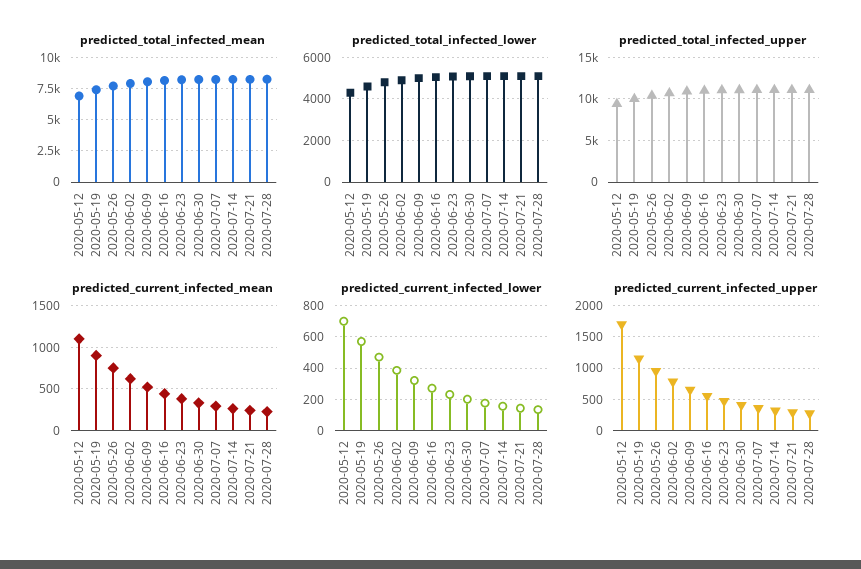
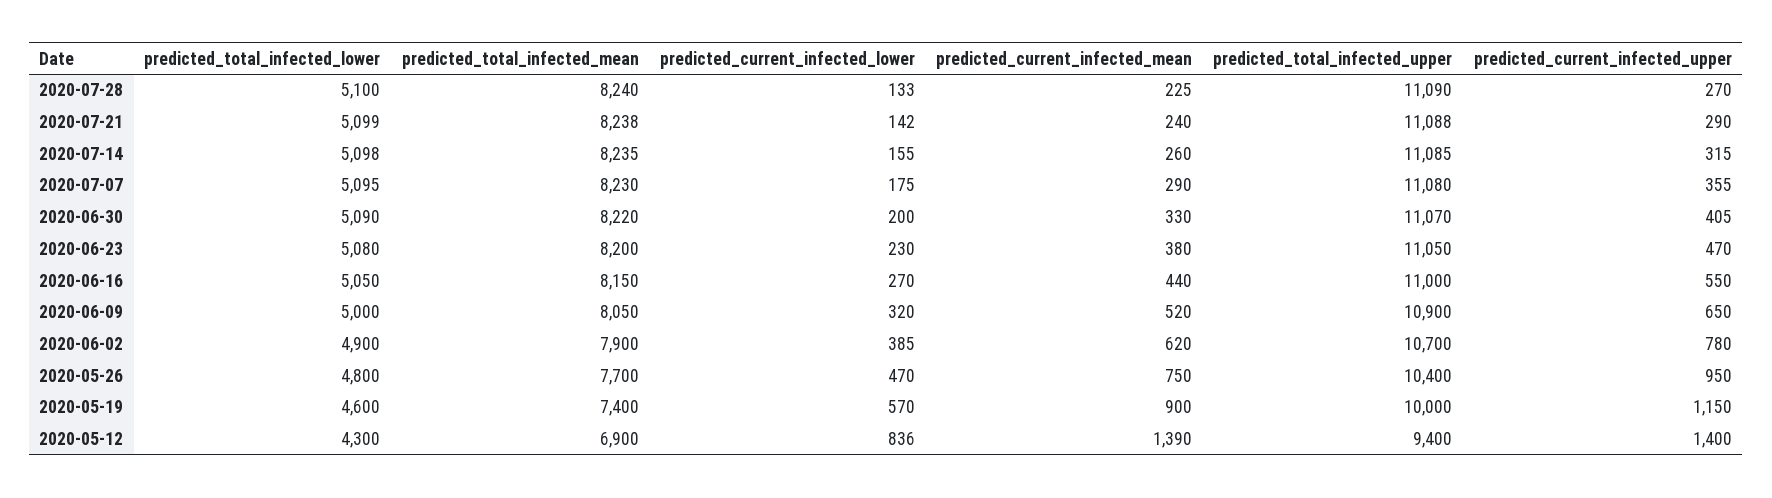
  {
    "predicted_total_infected_mean": {
      "2020-05-12": 6900,
      "2020-05-19": 7400,
      "2020-05-26": 7700,
      "2020-06-02": 7900,
      "2020-06-09": 8050,
      "2020-06-16": 8150,
      "2020-06-23": 8200,
      "2020-06-30": 8220,
      "2020-07-07": 8230,
      "2020-07-14": 8235,
      "2020-07-21": 8238,
      "2020-07-28": 8240
    },
    "predicted_total_infected_lower": {
      "2020-05-12": 4300,
      "2020-05-19": 4600,
      "2020-05-26": 4800,
      "2020-06-02": 4900,
      "2020-06-09": 5000,
      "2020-06-16": 5050,
      "2020-06-23": 5080,
      "2020-06-30": 5090,
      "2020-07-07": 5095,
      "2020-07-14": 5098,
      "2020-07-21": 5099,
      "2020-07-28": 5100
    },
    "predicted_total_infected_upper": {
      "2020-05-12": 9400,
      "2020-05-19": 10000,
      "2020-05-26": 10400,
      "2020-06-02": 10700,
      "2020-06-09": 10900,
      "2020-06-16": 11000,
      "2020-06-23": 11050,
      "2020-06-30": 11070,
      "2020-07-07": 11080,
      "2020-07-14": 11085,
      "2020-07-21": 11088,
      "2020-07-28": 11090
    },
    "predicted_current_infected_mean": {
-     "2020-05-12": 1100,
+     "2020-05-12": 1390,
      "2020-05-19": 900,
      "2020-05-26": 750,
      "2020-06-02": 620,
      "2020-06-09": 520,
      "2020-06-16": 440,
      "2020-06-23": 380,
      "2020-06-30": 330,
      "2020-07-07": 290,
      "2020-07-14": 260,
      "2020-07-21": 240,
      "2020-07-28": 225
    },
    "predicted_current_infected_lower": {
-     "2020-05-12": 700,
+     "2020-05-12": 836,
      "2020-05-19": 570,
      "2020-05-26": 470,
      "2020-06-02": 385,
      "2020-06-09": 320,
      "2020-06-16": 270,
      "2020-06-23": 230,
      "2020-06-30": 200,
      "2020-07-07": 175,
      "2020-07-14": 155,
      "2020-07-21": 142,
      "2020-07-28": 133
    },
    "predicted_current_infected_upper": {
-     "2020-05-12": 1700,
+     "2020-05-12": 1400,
      "2020-05-19": 1150,
      "2020-05-26": 950,
      "2020-06-02": 780,
      "2020-06-09": 650,
      "2020-06-16": 550,
      "2020-06-23": 470,
      "2020-06-30": 405,
      "2020-07-07": 355,
      "2020-07-14": 315,
      "2020-07-21": 290,
      "2020-07-28": 270
    }
  }

